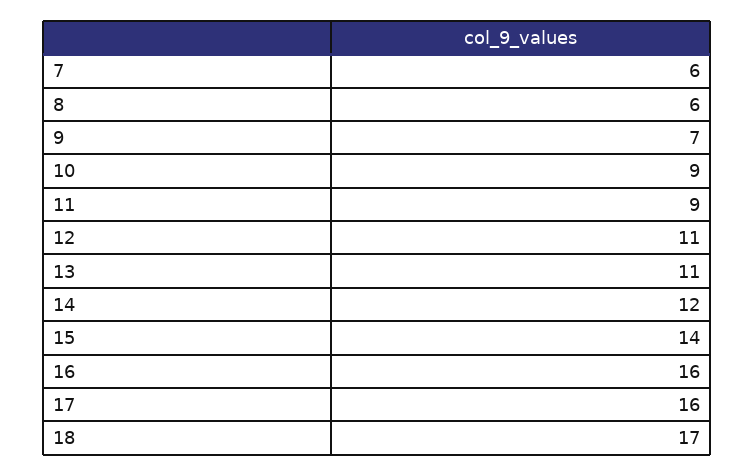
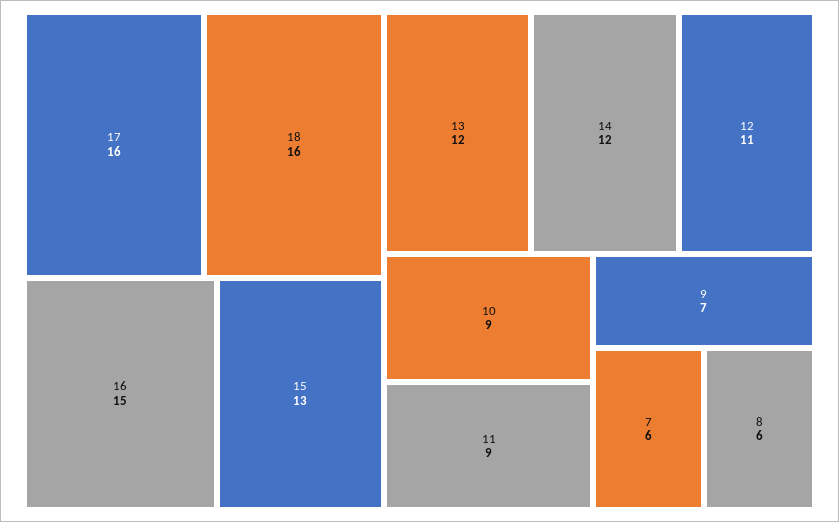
  {
    "7": 6,
    "8": 6,
    "9": 7,
    "10": 9,
    "11": 9,
    "12": 11,
-   "13": 11,
+   "13": 12,
    "14": 12,
-   "15": 14,
+   "15": 13,
-   "16": 16,
+   "16": 15,
    "17": 16,
-   "18": 17
+   "18": 16
  }

